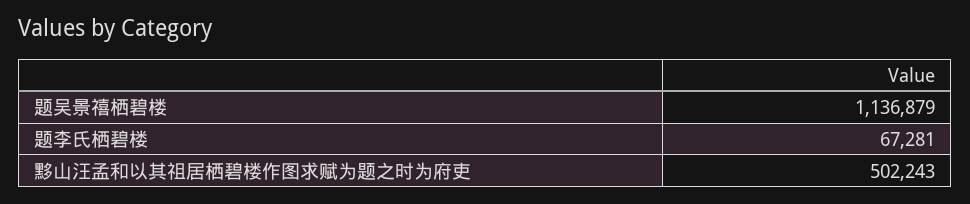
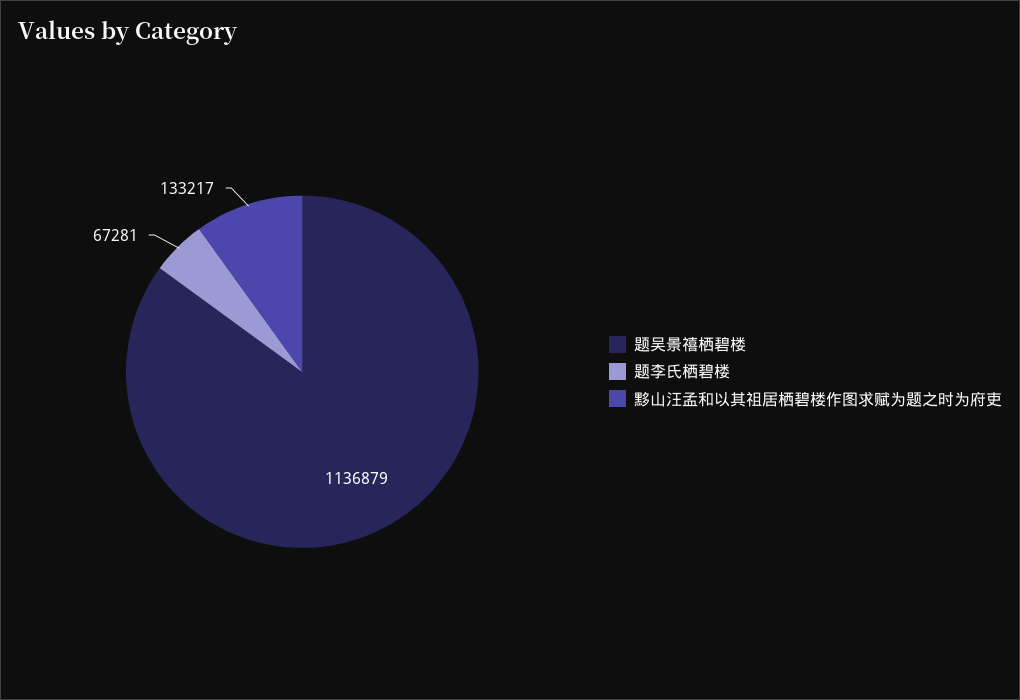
  {
    "题吴景禧栖碧楼": 1136879,
    "题李氏栖碧楼": 67281,
-   "黟山汪孟和以其祖居栖碧楼作图求赋为题之时为府吏": 502243
+   "黟山汪孟和以其祖居栖碧楼作图求赋为题之时为府吏": 133217
  }

